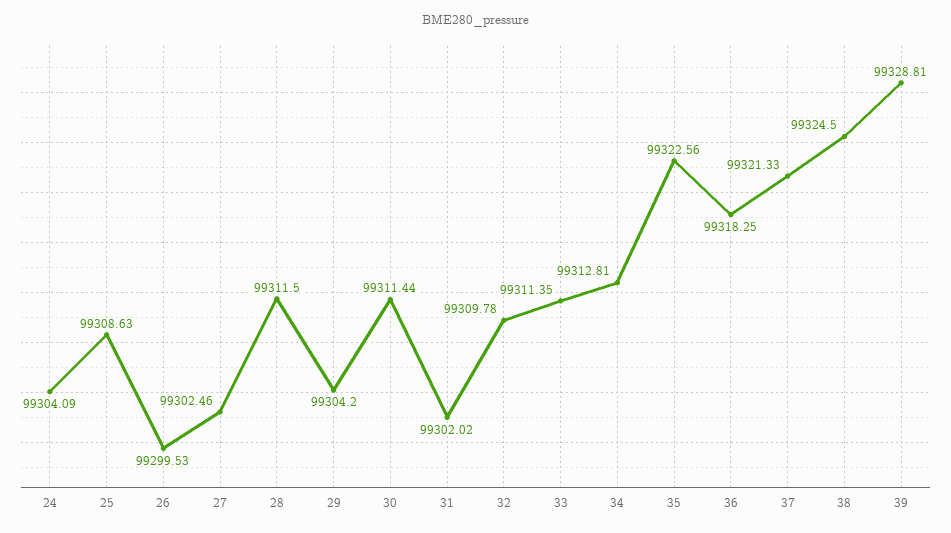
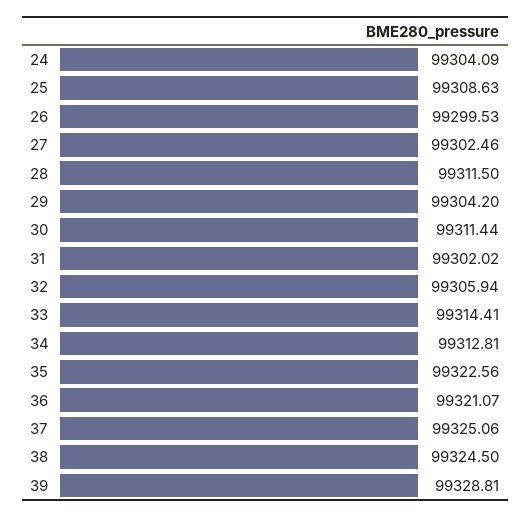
  {
    "24": 99304.09,
    "25": 99308.63,
    "26": 99299.53,
    "27": 99302.46,
    "28": 99311.5,
    "29": 99304.2,
    "30": 99311.44,
    "31": 99302.02,
-   "32": 99309.78,
+   "32": 99305.94,
-   "33": 99311.35,
+   "33": 99314.41,
    "34": 99312.81,
    "35": 99322.56,
-   "36": 99318.25,
+   "36": 99321.07,
-   "37": 99321.33,
+   "37": 99325.06,
    "38": 99324.5,
    "39": 99328.81
  }

